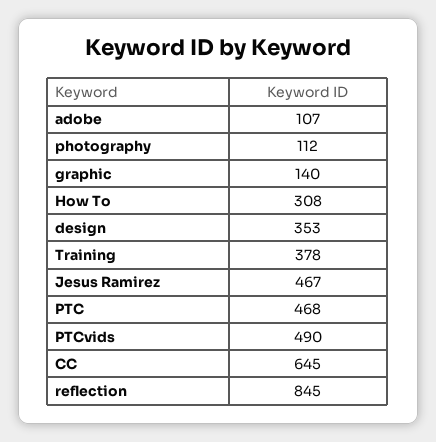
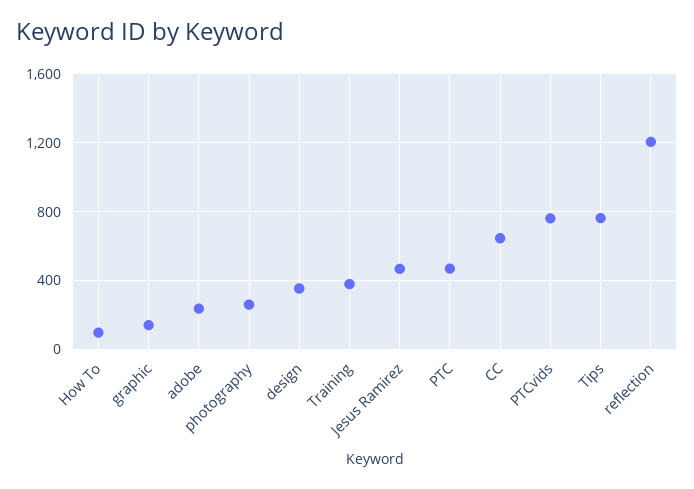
  {
-   "adobe": 107,
+   "adobe": 250,
-   "photography": 112,
+   "photography": 250,
    "graphic": 140,
-   "How To": 308,
+   "How To": 100,
    "design": 353,
    "Training": 378,
    "Jesus Ramirez": 467,
    "PTC": 468,
-   "PTCvids": 490,
+   "PTCvids": 750,
    "CC": 645,
-   "reflection": 845
+   "reflection": 1200,
+   "Tips": 750
  }

